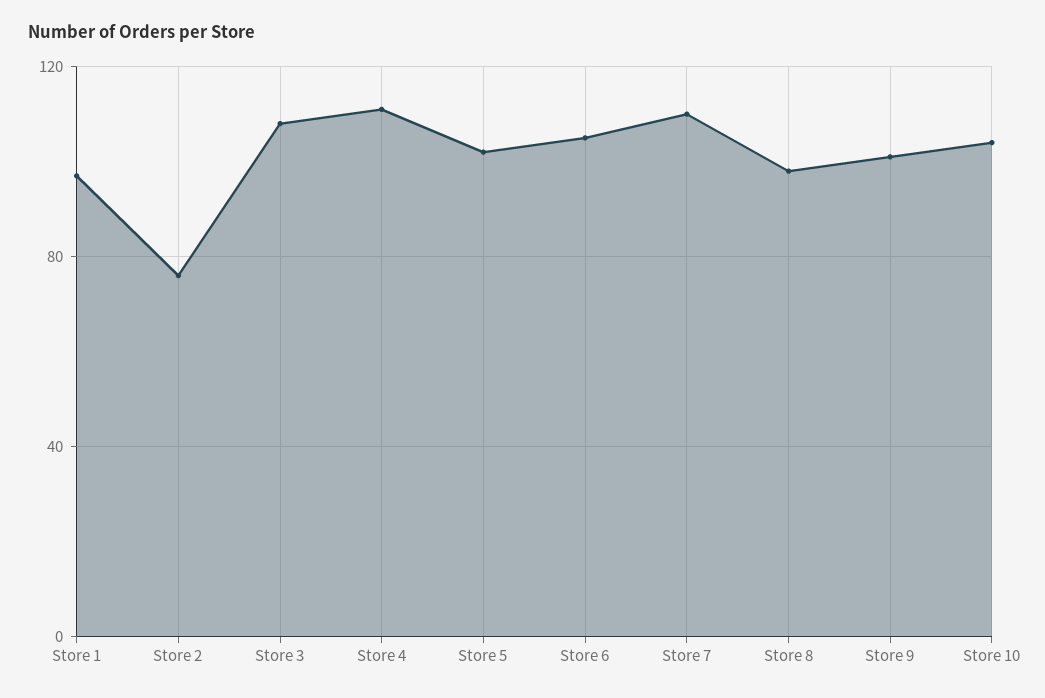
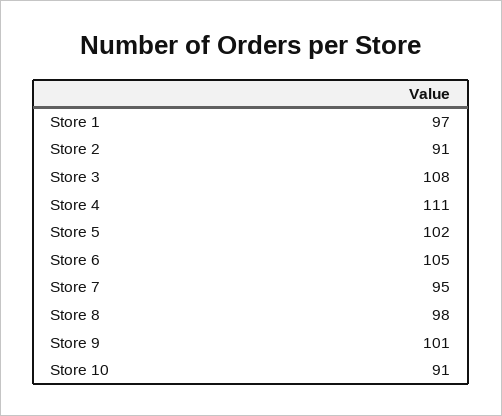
  {
    "Store 1": 97,
-   "Store 2": 75,
+   "Store 2": 91,
    "Store 3": 108,
    "Store 4": 111,
    "Store 5": 102,
    "Store 6": 105,
-   "Store 7": 110,
+   "Store 7": 95,
    "Store 8": 98,
    "Store 9": 101,
-   "Store 10": 105
+   "Store 10": 91
  }

